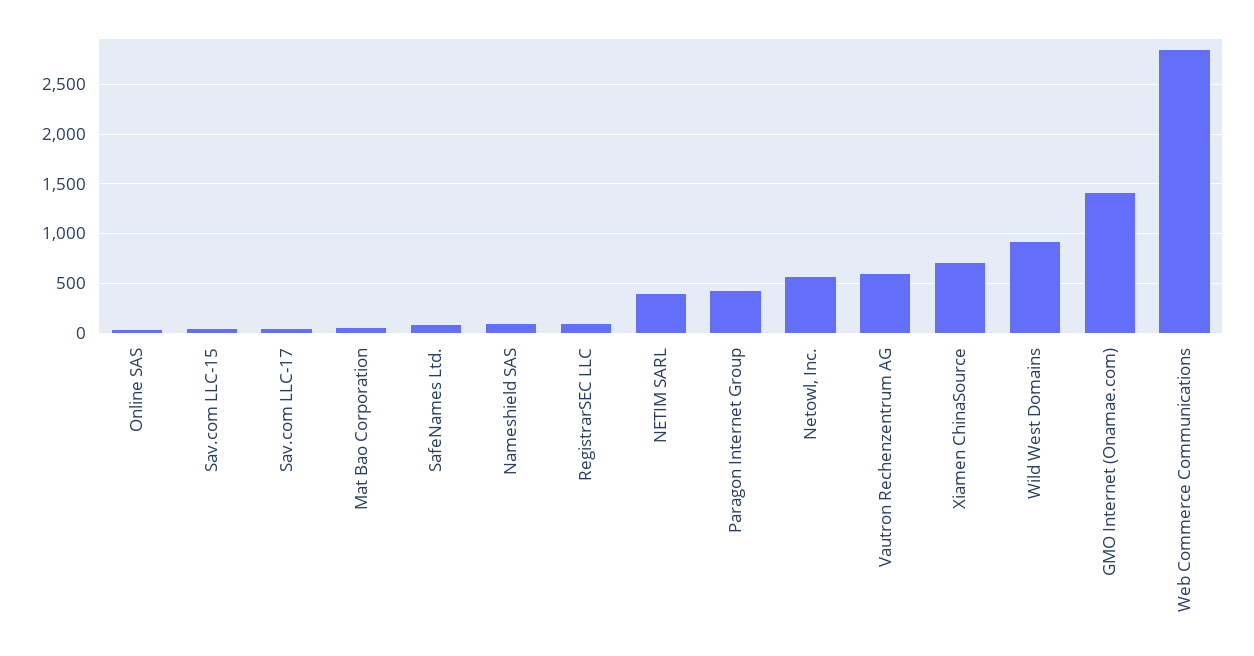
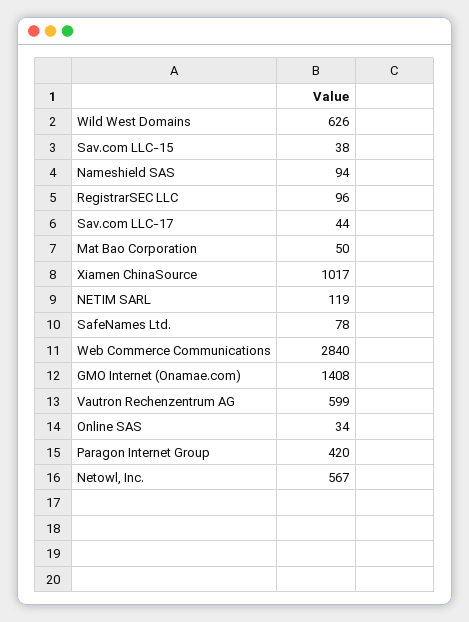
  {
    "Online SAS": 34,
    "Sav.com LLC-15": 38,
    "Sav.com LLC-17": 44,
    "Mat Bao Corporation": 50,
    "SafeNames Ltd.": 78,
    "Nameshield SAS": 94,
    "RegistrarSEC LLC": 96,
-   "NETIM SARL": 400,
+   "NETIM SARL": 119,
    "Paragon Internet Group": 420,
    "Netowl, Inc.": 567,
    "Vautron Rechenzentrum AG": 599,
-   "Xiamen ChinaSource": 700,
+   "Xiamen ChinaSource": 1017,
-   "Wild West Domains": 900,
+   "Wild West Domains": 626,
    "GMO Internet (Onamae.com)": 1408,
    "Web Commerce Communications": 2840
  }

